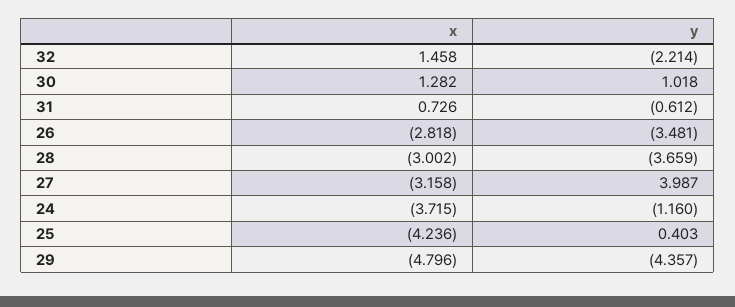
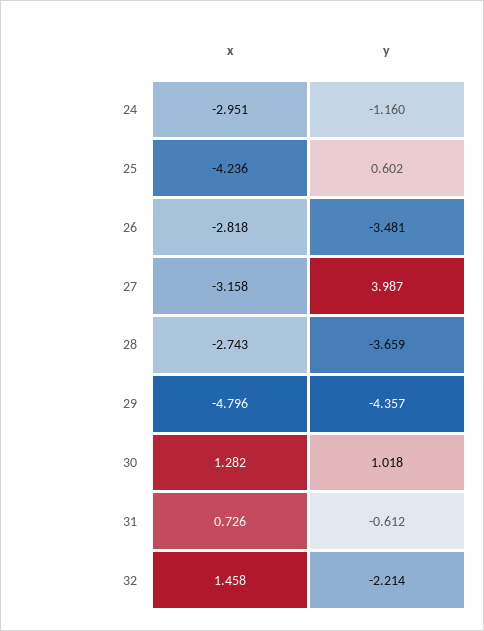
  {
    "x": {
      "32": 1.458,
      "30": 1.282,
      "31": 0.726,
      "26": -2.818,
-     "28": -3.002,
+     "28": -2.743,
      "27": -3.158,
-     "24": -3.715,
+     "24": -2.951,
      "25": -4.236,
      "29": -4.796
    },
    "y": {
      "32": -2.214,
      "30": 1.018,
      "31": -0.612,
      "26": -3.481,
      "28": -3.659,
      "27": 3.987,
      "24": -1.16,
-     "25": 0.403,
+     "25": 0.602,
      "29": -4.357
    }
  }

